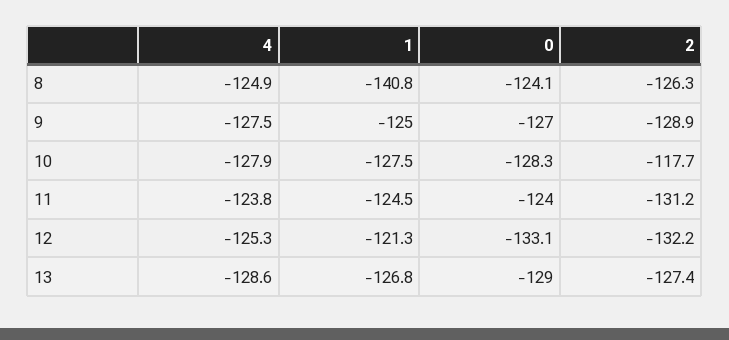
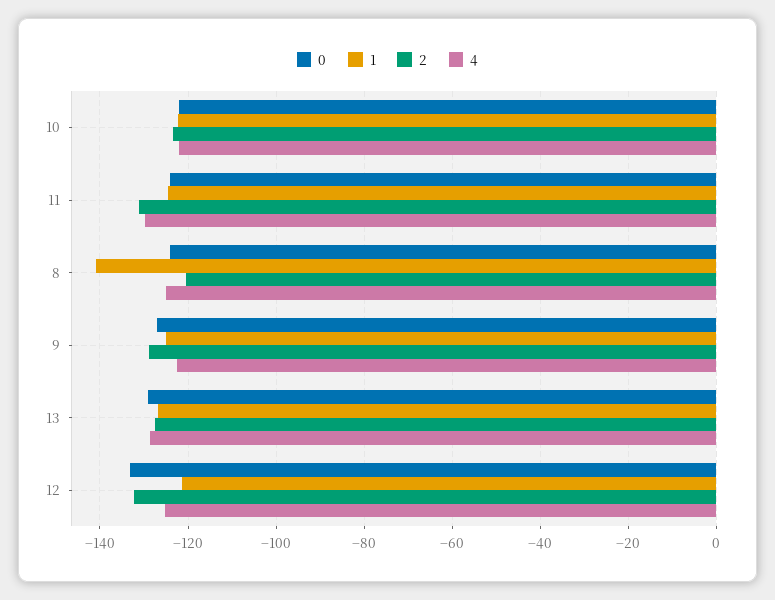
  {
    "4": {
      "8": -124.9,
-     "9": -127.5,
+     "9": -122,
-     "10": -127.9,
+     "10": -122,
-     "11": -123.8,
+     "11": -130,
      "12": -125.3,
      "13": -128.6
    },
    "1": {
      "8": -140.8,
      "9": -125,
-     "10": -127.5,
+     "10": -122,
      "11": -124.5,
      "12": -121.3,
      "13": -126.8
    },
    "0": {
      "8": -124.1,
      "9": -127,
-     "10": -128.3,
+     "10": -122,
      "11": -124,
      "12": -133.1,
      "13": -129
    },
    "2": {
-     "8": -126.3,
+     "8": -120,
      "9": -128.9,
-     "10": -117.7,
+     "10": -124,
      "11": -131.2,
      "12": -132.2,
      "13": -127.4
    }
  }

